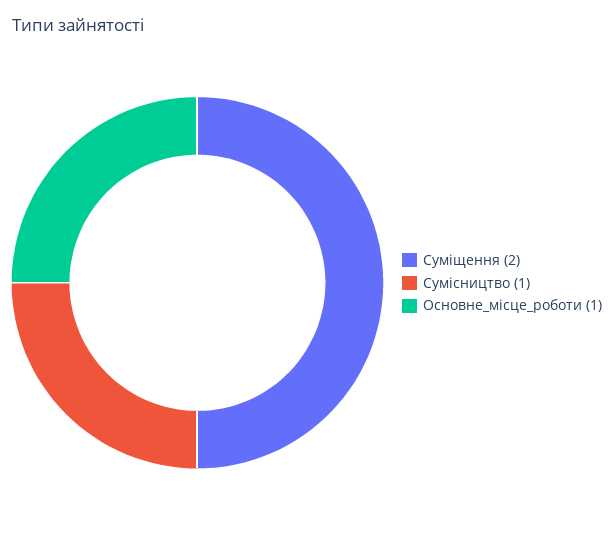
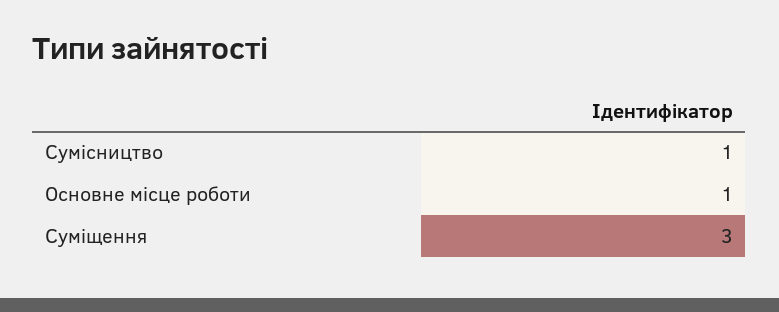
  {
-   "Суміщення": 2,
+   "Суміщення": 3,
    "Сумісництво": 1,
    "Основне_місце_роботи": 1
  }

